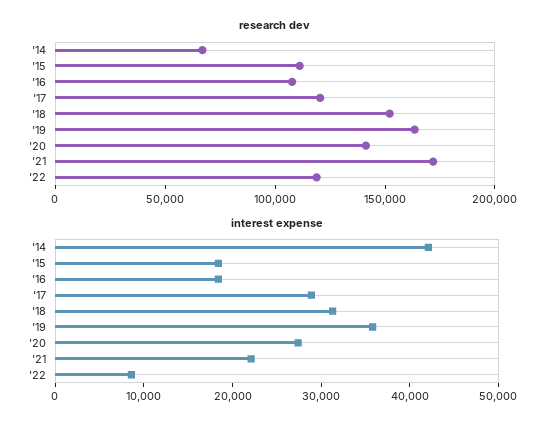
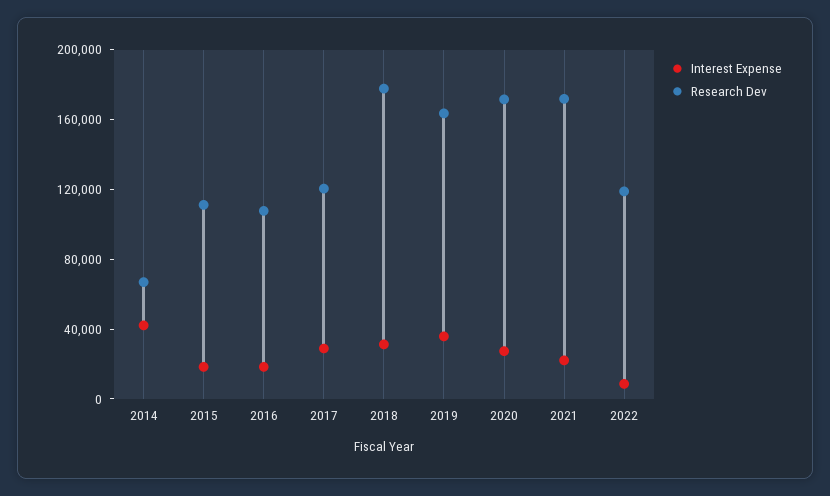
  {
    "research dev": {
      "'14": 70000,
      "'15": 110000,
      "'16": 110000,
      "'17": 120000,
-     "'18": 150000,
+     "'18": 180000,
      "'19": 160000,
-     "'20": 140000,
+     "'20": 170000,
      "'21": 170000,
      "'22": 120000
    },
    "interest expense": {
      "'14": 42000,
      "'15": 18000,
      "'16": 18000,
      "'17": 28000,
      "'18": 32000,
      "'19": 36000,
      "'20": 28000,
      "'21": 22000,
      "'22": 8000
    }
  }

